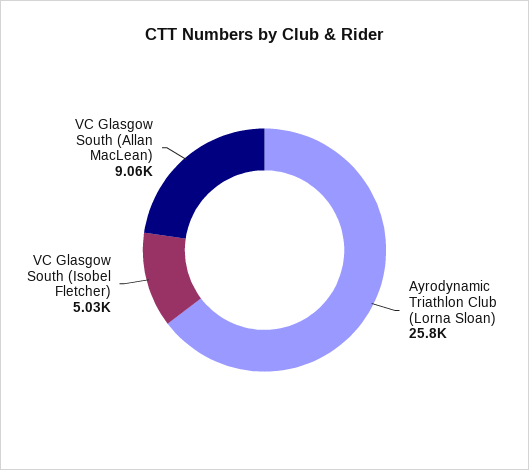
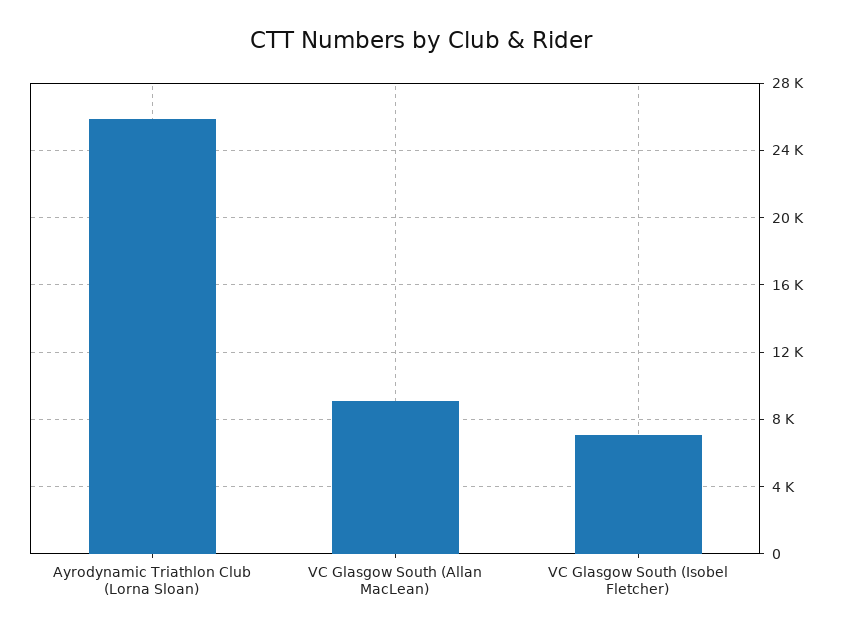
  {
    "Ayrodynamic Triathlon Club (Lorna Sloan)": 25800,
-   "VC Glasgow South (Isobel Fletcher)": 5030,
+   "VC Glasgow South (Isobel Fletcher)": 7000,
    "VC Glasgow South (Allan MacLean)": 9060
  }

